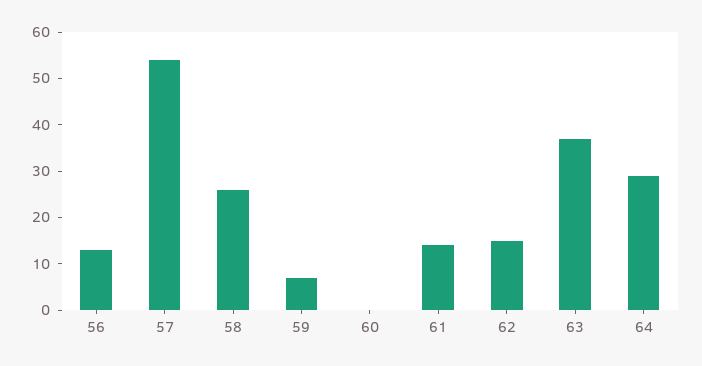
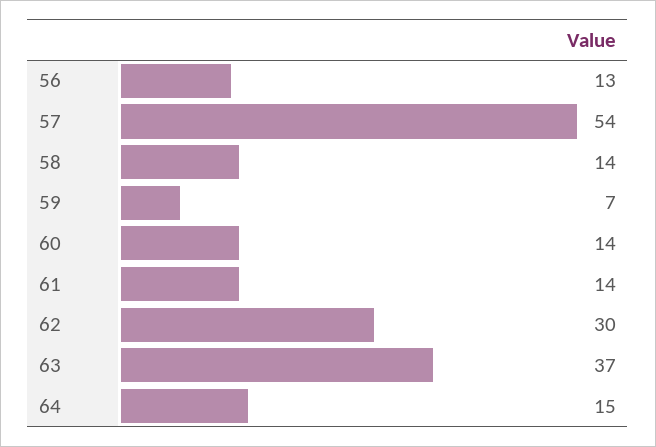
  {
    "56": 13,
    "57": 54,
-   "58": 25,
+   "58": 14,
    "59": 7,
-   "60": 0,
+   "60": 14,
    "61": 14,
-   "62": 15,
+   "62": 30,
    "63": 37,
-   "64": 30
+   "64": 15
  }

